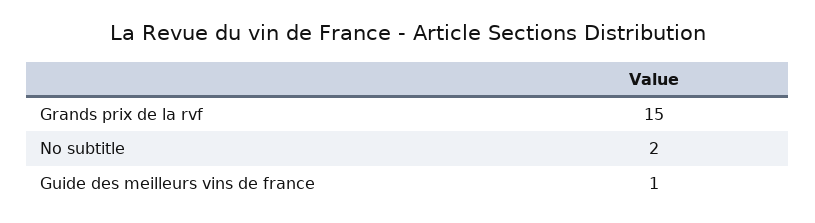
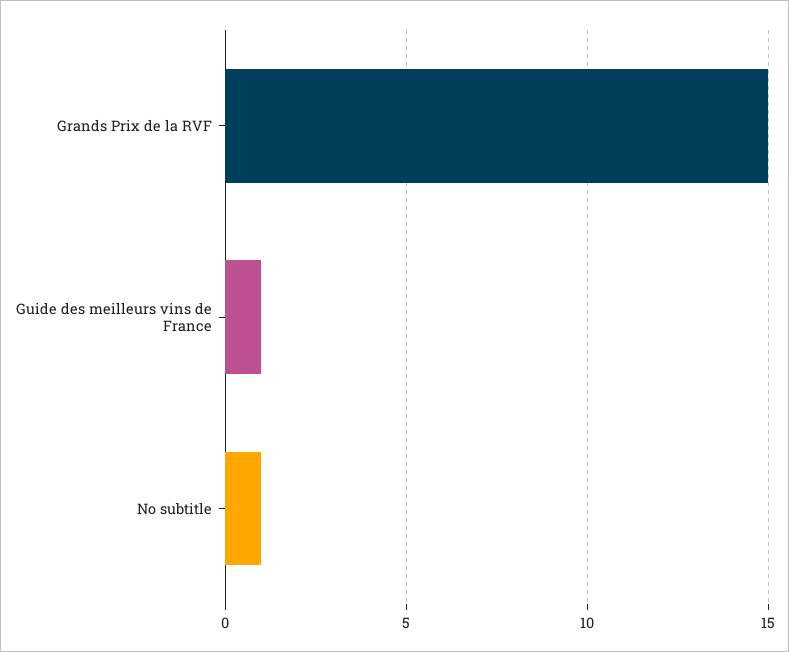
  {
    "Grands prix de la rvf": 15,
-   "No subtitle": 2,
+   "No subtitle": 1,
    "Guide des meilleurs vins de france": 1
  }

